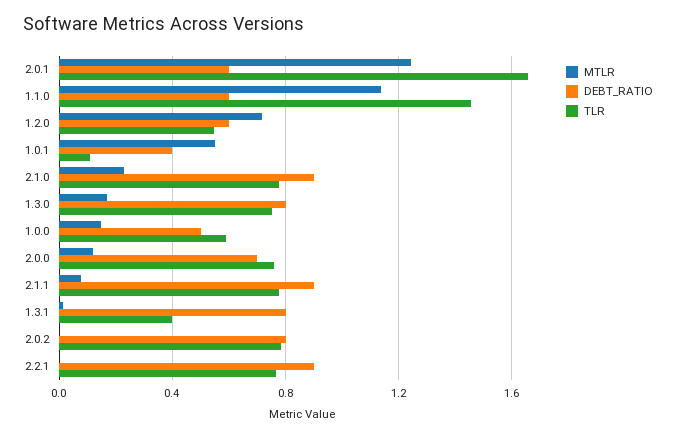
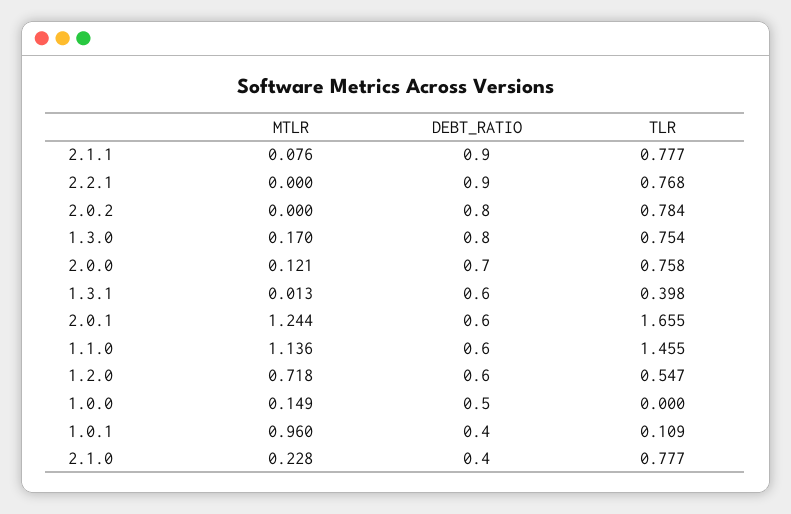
  {
    "MTLR": {
      "2.0.1": 1.244,
      "1.1.0": 1.136,
      "1.2.0": 0.718,
-     "1.0.1": 0.55,
+     "1.0.1": 0.96,
      "2.1.0": 0.228,
      "1.3.0": 0.17,
      "1.0.0": 0.149,
      "2.0.0": 0.121,
      "2.1.1": 0.076,
      "1.3.1": 0.013,
      "2.0.2": 0,
      "2.2.1": 0
    },
    "DEBT_RATIO": {
      "2.0.1": 0.6,
      "1.1.0": 0.6,
      "1.2.0": 0.6,
      "1.0.1": 0.4,
-     "2.1.0": 0.9,
+     "2.1.0": 0.4,
      "1.3.0": 0.8,
      "1.0.0": 0.5,
      "2.0.0": 0.7,
      "2.1.1": 0.9,
-     "1.3.1": 0.8,
+     "1.3.1": 0.6,
      "2.0.2": 0.8,
      "2.2.1": 0.9
    },
    "TLR": {
      "2.0.1": 1.655,
      "1.1.0": 1.455,
      "1.2.0": 0.547,
      "1.0.1": 0.109,
      "2.1.0": 0.777,
      "1.3.0": 0.754,
-     "1.0.0": 0.6,
+     "1.0.0": 0,
      "2.0.0": 0.758,
      "2.1.1": 0.777,
      "1.3.1": 0.398,
      "2.0.2": 0.784,
      "2.2.1": 0.768
    }
  }

